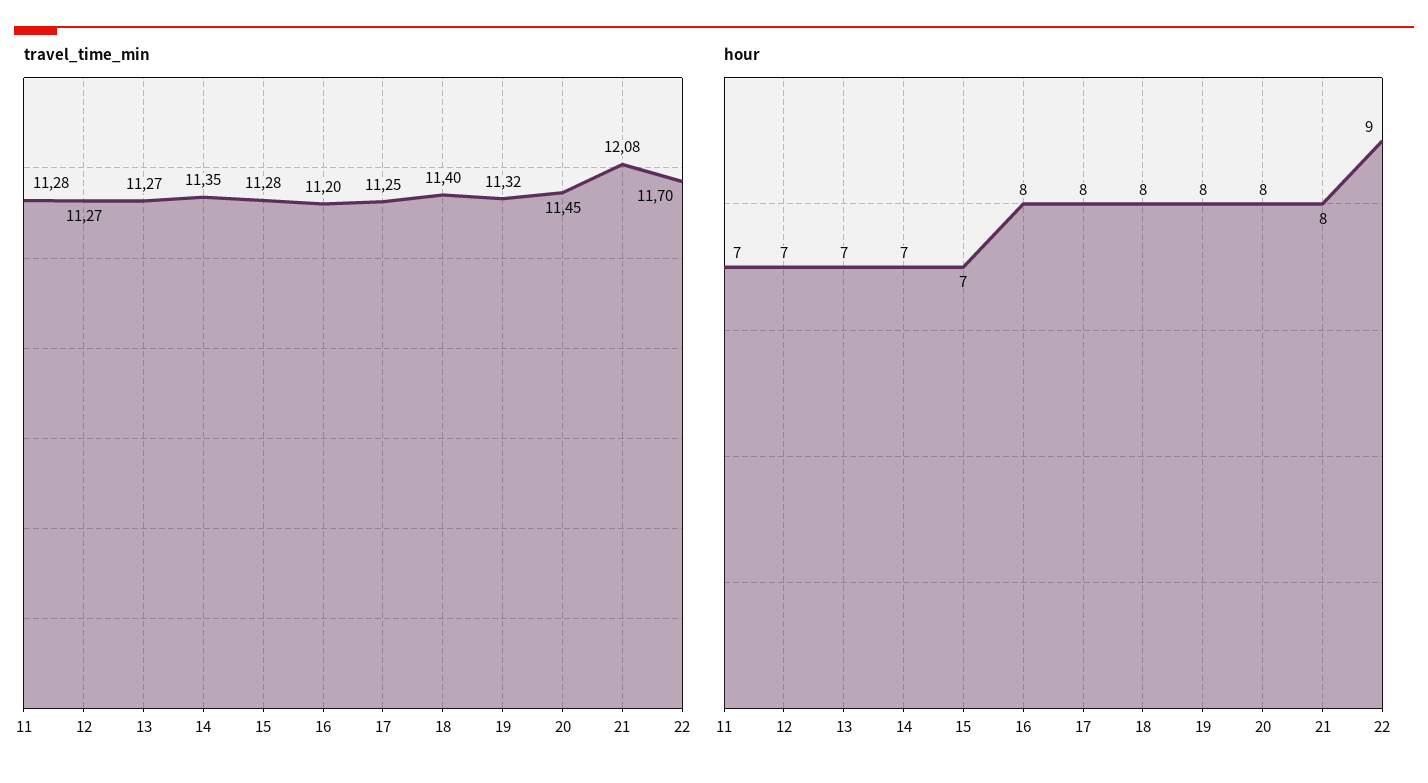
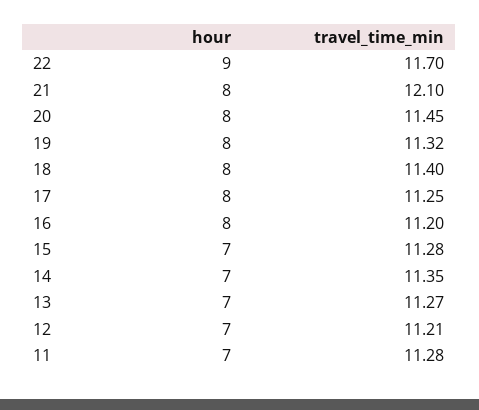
  {
    "travel_time_min": {
      "11": 11.28,
-     "12": 11.27,
+     "12": 11.21,
      "13": 11.27,
      "14": 11.35,
      "15": 11.28,
      "16": 11.2,
      "17": 11.25,
      "18": 11.4,
      "19": 11.32,
      "20": 11.45,
-     "21": 12.08,
+     "21": 12.1,
      "22": 11.7
    },
    "hour": {
      "11": 7,
      "12": 7,
      "13": 7,
      "14": 7,
      "15": 7,
      "16": 8,
      "17": 8,
      "18": 8,
      "19": 8,
      "20": 8,
      "21": 8,
      "22": 9
    }
  }

